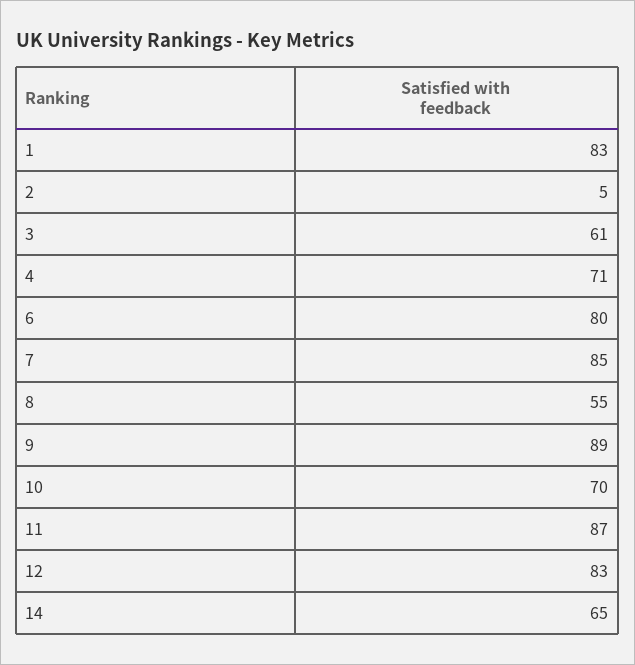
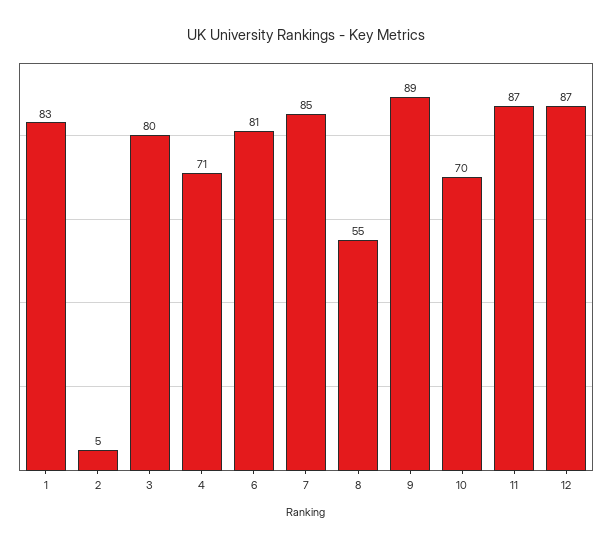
  {
    "1": 83,
    "2": 5,
-   "3": 61,
+   "3": 80,
    "4": 71,
-   "6": 80,
+   "6": 81,
    "7": 85,
    "8": 55,
    "9": 89,
    "10": 70,
    "11": 87,
-   "12": 83,
+   "12": 87
-   "14": 65
  }

